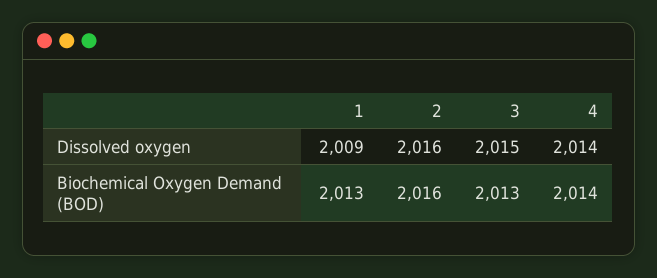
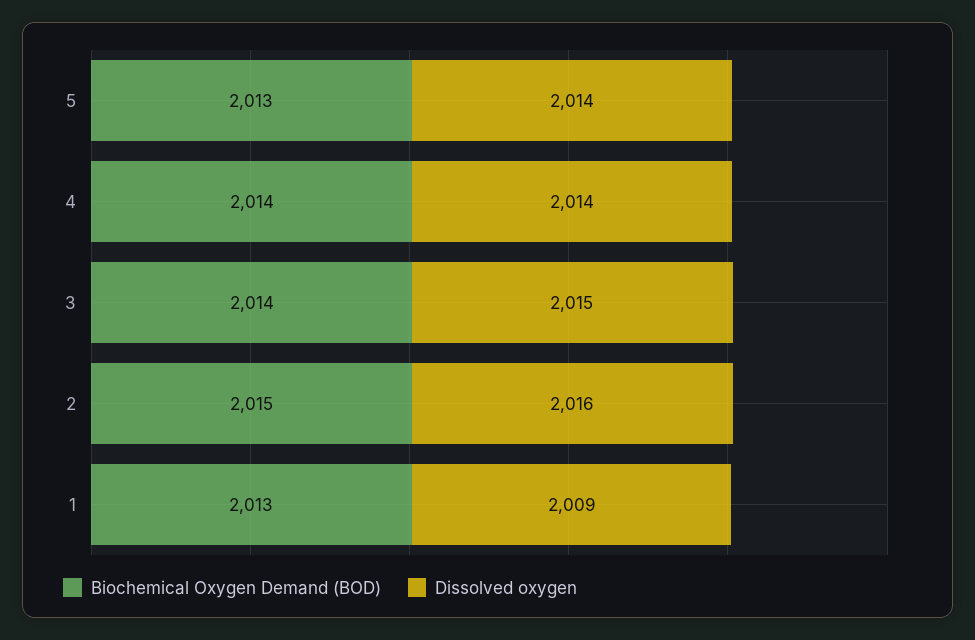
  {
    "Dissolved oxygen": {
      "1": 2009,
      "2": 2016,
      "3": 2015,
-     "4": 2014
+     "4": 2014,
+     "5": 2014
    },
    "Biochemical Oxygen Demand (BOD)": {
      "1": 2013,
-     "2": 2016,
+     "2": 2015,
-     "3": 2013,
+     "3": 2014,
-     "4": 2014
+     "4": 2014,
+     "5": 2013
    }
  }

